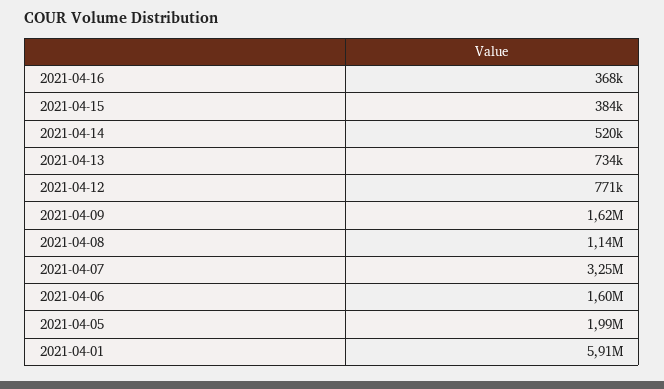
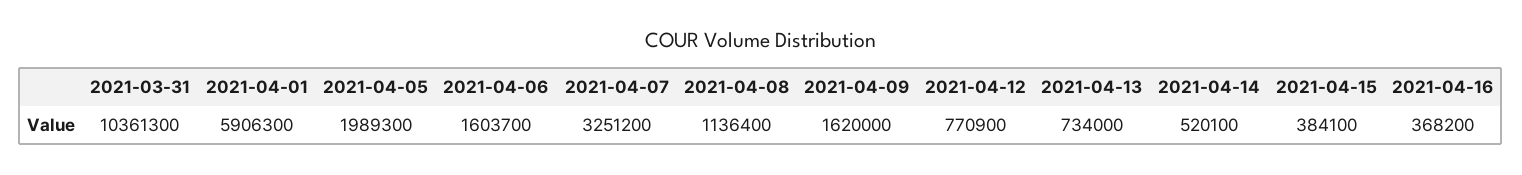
  {
    "2021-04-16": 368200,
    "2021-04-15": 384100,
    "2021-04-14": 520100,
    "2021-04-13": 734000,
    "2021-04-12": 770900,
    "2021-04-09": 1620000,
    "2021-04-08": 1136400,
    "2021-04-07": 3251200,
    "2021-04-06": 1603700,
    "2021-04-05": 1989300,
-   "2021-04-01": 5906300
+   "2021-04-01": 5906300,
+   "2021-03-31": 10361300
  }

